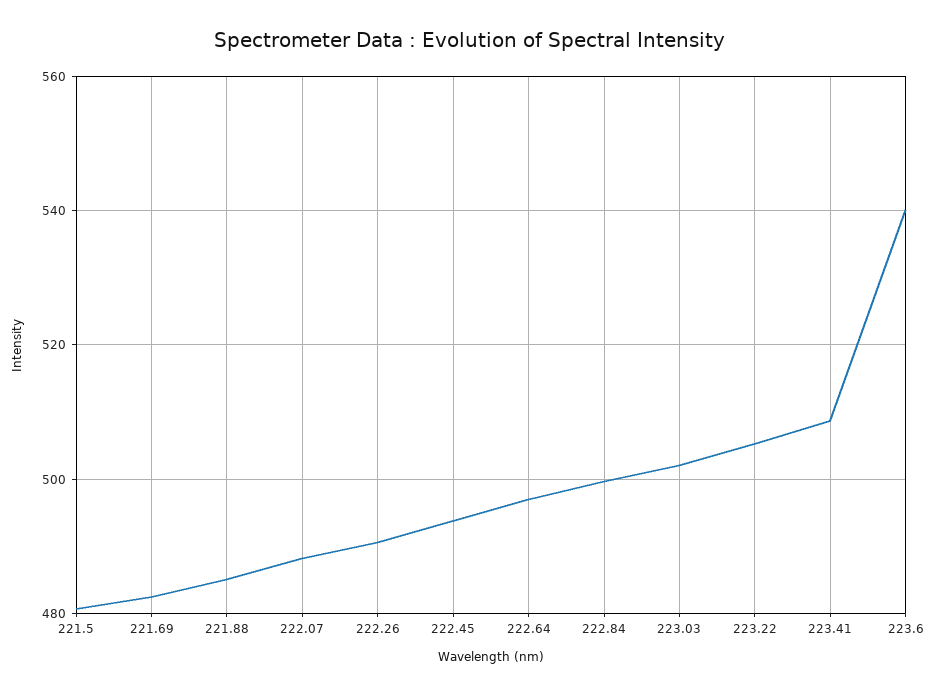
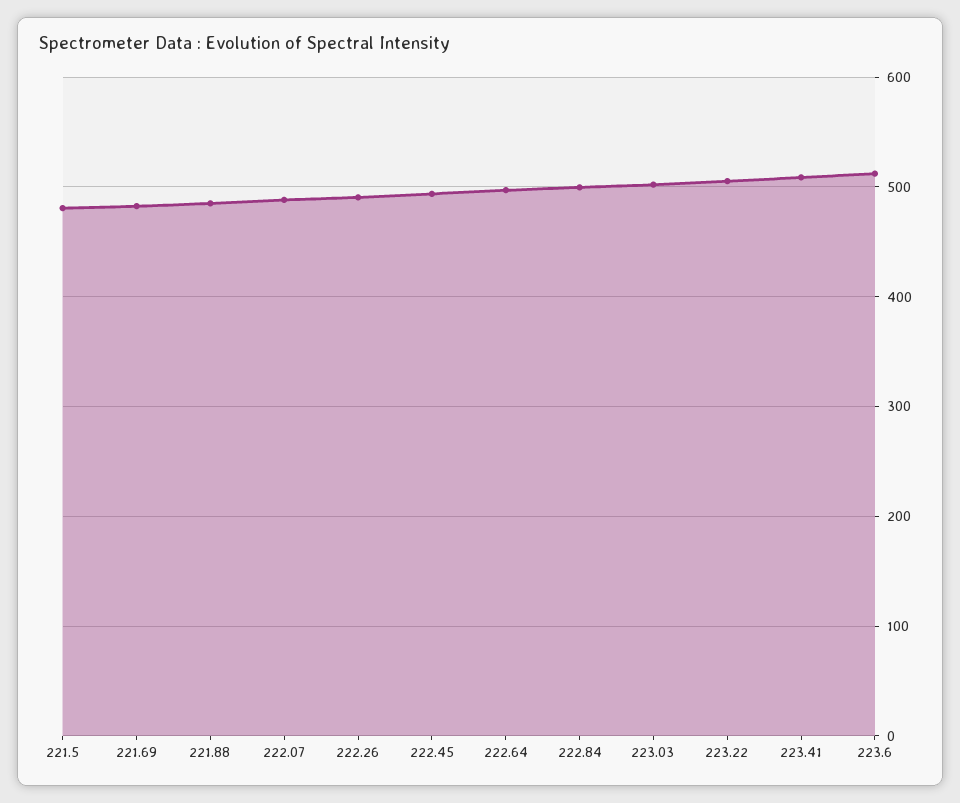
  {
    "221.5": 480,
    "221.69": 482,
    "221.88": 486,
    "222.07": 488,
    "222.26": 490,
    "222.45": 494,
    "222.64": 498,
    "222.84": 500,
    "223.03": 502,
    "223.22": 506,
    "223.41": 508,
-   "223.6": 540
+   "223.6": 510
  }

